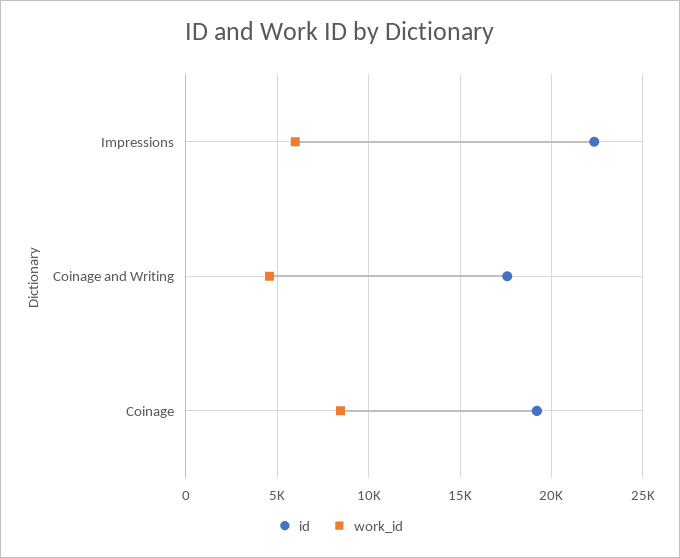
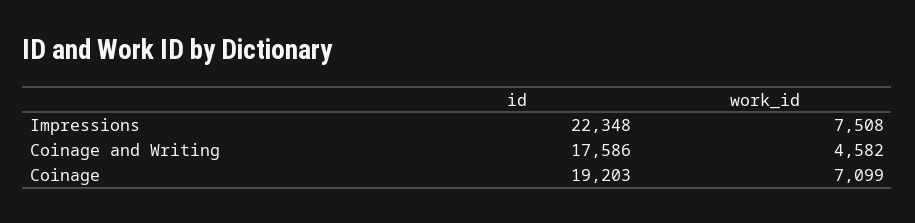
  {
    "id": {
      "Impressions": 22348,
      "Coinage and Writing": 17586,
      "Coinage": 19203
    },
    "work_id": {
-     "Impressions": 6000,
+     "Impressions": 7508,
      "Coinage and Writing": 4582,
-     "Coinage": 8500
+     "Coinage": 7099
    }
  }

